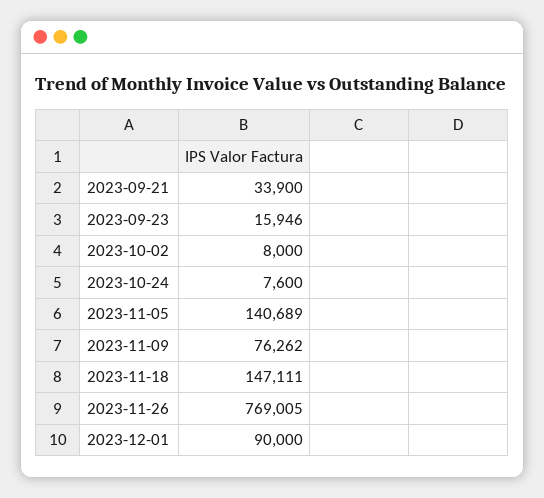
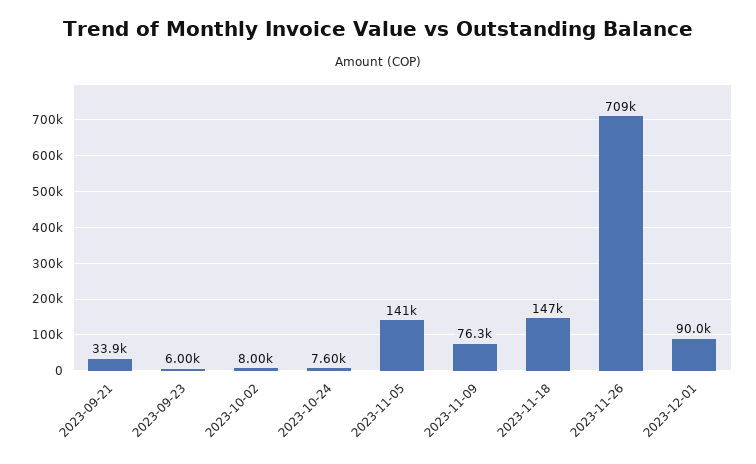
  {
    "2023-09-21": 33900,
-   "2023-09-23": 15946,
+   "2023-09-23": 6000,
    "2023-10-02": 8000,
    "2023-10-24": 7600,
    "2023-11-05": 140689,
    "2023-11-09": 76262,
    "2023-11-18": 147111,
-   "2023-11-26": 769005,
+   "2023-11-26": 709000,
    "2023-12-01": 90000
  }

